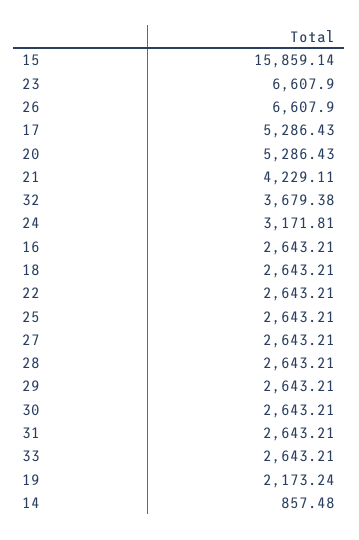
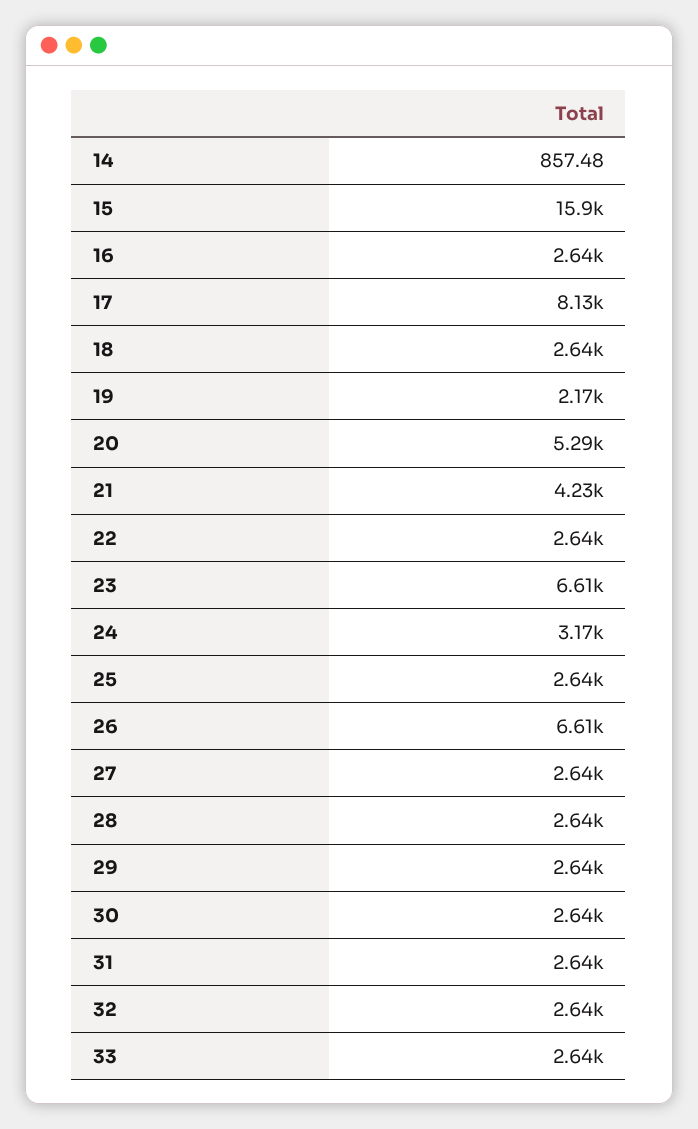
  {
    "15": 15859.14,
    "23": 6607.9,
    "26": 6607.9,
-   "17": 5286.43,
+   "17": 8130,
    "20": 5286.43,
    "21": 4229.11,
-   "32": 3679.38,
+   "32": 2640,
    "24": 3171.81,
    "16": 2643.21,
    "18": 2643.21,
    "22": 2643.21,
    "25": 2643.21,
    "27": 2643.21,
    "28": 2643.21,
    "29": 2643.21,
    "30": 2643.21,
    "31": 2643.21,
    "33": 2643.21,
    "19": 2173.24,
    "14": 857.48
  }

